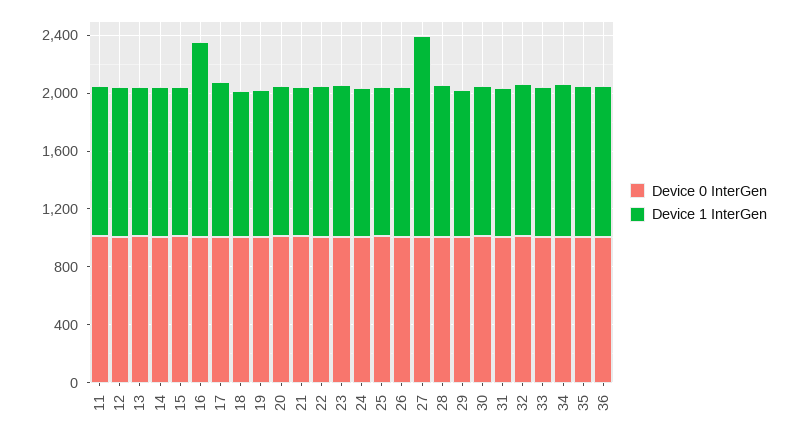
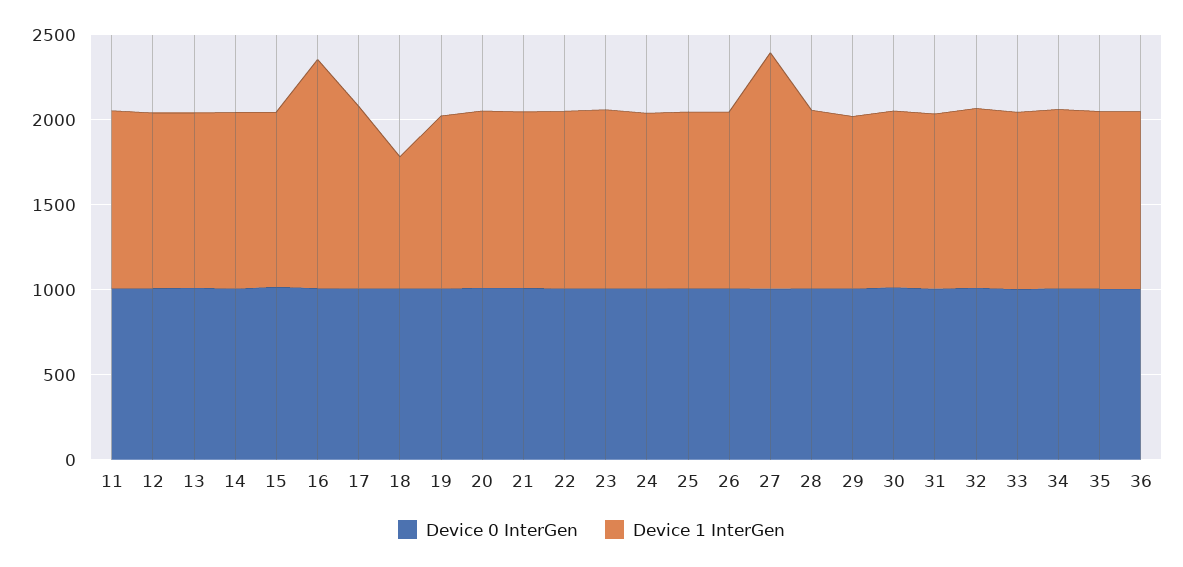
  {
    "Device 0 InterGen": {
      "11": 1000,
      "12": 1000,
      "13": 1000,
      "14": 1000,
      "15": 1000,
      "16": 1000,
      "17": 1000,
      "18": 1000,
      "19": 1000,
      "20": 1000,
      "21": 1000,
      "22": 1000,
      "23": 1000,
      "24": 1000,
      "25": 1000,
      "26": 1000,
      "27": 1000,
      "28": 1000,
      "29": 1000,
      "30": 1000,
      "31": 1000,
      "32": 1000,
      "33": 1000,
      "34": 1000,
      "35": 1000,
      "36": 1000
    },
    "Device 1 InterGen": {
      "11": 1000,
      "12": 1000,
      "13": 1000,
      "14": 1000,
      "15": 1000,
      "16": 1300,
      "17": 1100,
-     "18": 1000,
+     "18": 800,
      "19": 1000,
      "20": 1000,
      "21": 1000,
      "22": 1000,
      "23": 1100,
      "24": 1000,
      "25": 1000,
      "26": 1000,
      "27": 1400,
      "28": 1000,
      "29": 1000,
      "30": 1000,
      "31": 1000,
      "32": 1100,
      "33": 1000,
      "34": 1100,
      "35": 1000,
      "36": 1000
    }
  }

